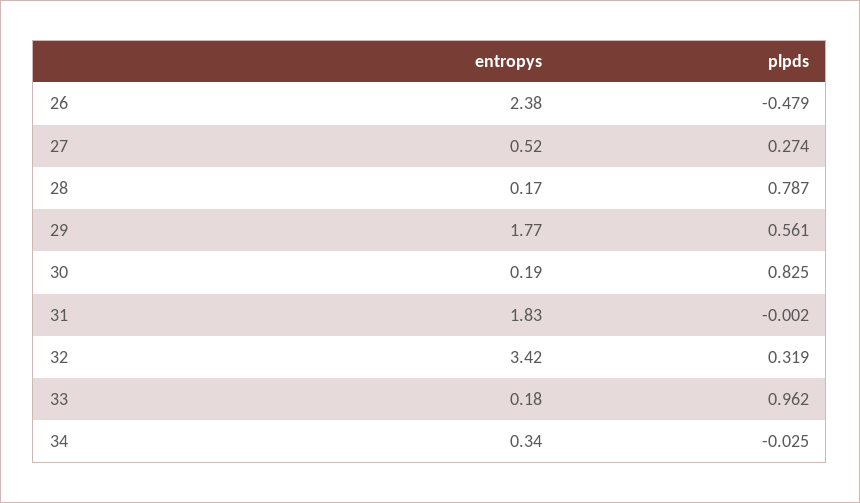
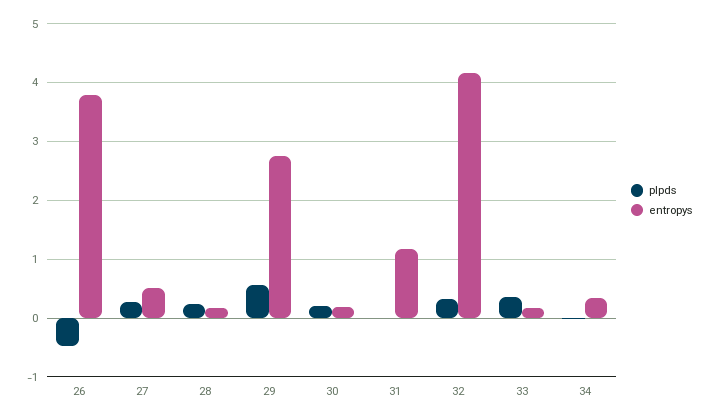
  {
    "entropys": {
-     "26": 2.38,
+     "26": 3.8,
      "27": 0.52,
      "28": 0.17,
-     "29": 1.77,
+     "29": 2.8,
      "30": 0.19,
-     "31": 1.83,
+     "31": 1.2,
-     "32": 3.42,
+     "32": 4.2,
      "33": 0.18,
      "34": 0.34
    },
    "plpds": {
      "26": -0.479,
      "27": 0.274,
-     "28": 0.787,
+     "28": 0.2,
      "29": 0.561,
-     "30": 0.825,
+     "30": 0.2,
      "31": -0.002,
      "32": 0.319,
-     "33": 0.962,
+     "33": 0.4,
      "34": -0.025
    }
  }

